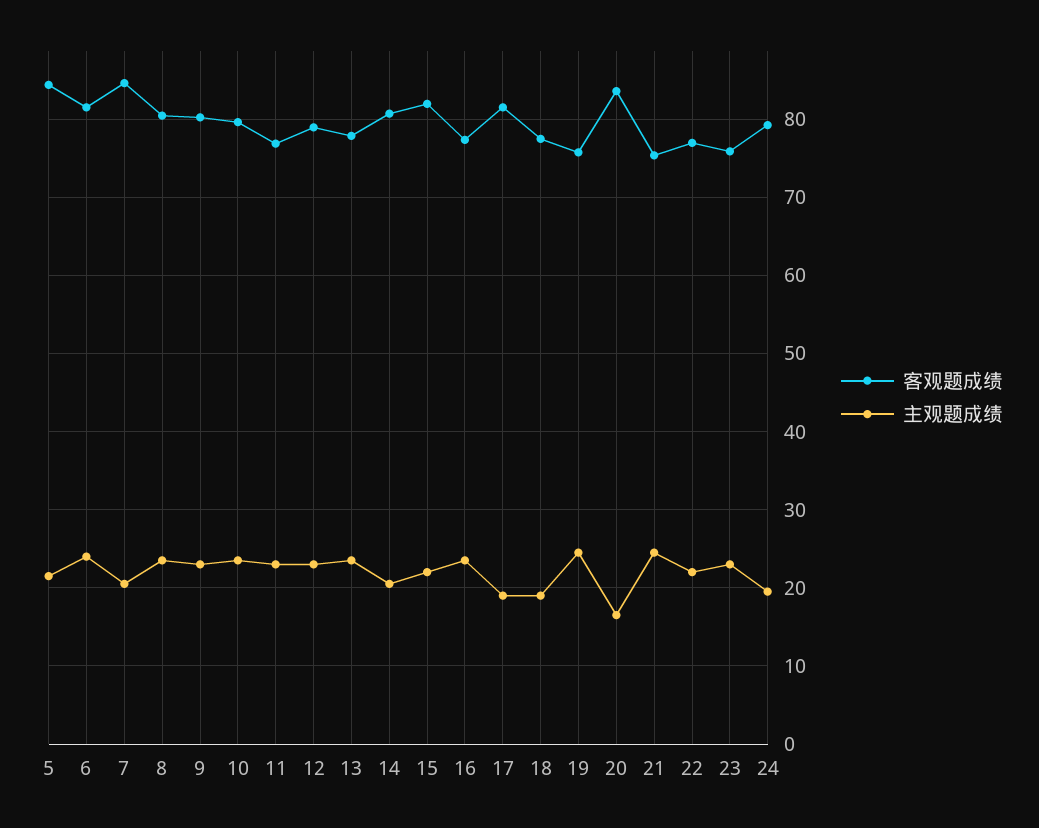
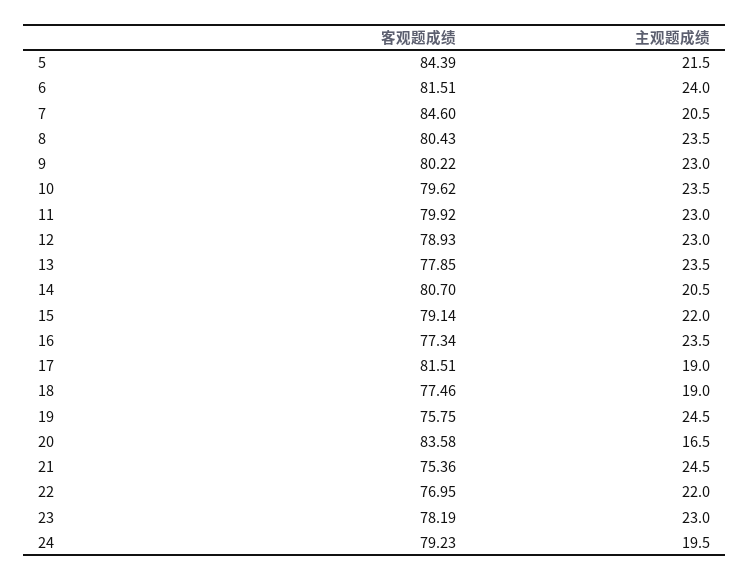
  {
    "客观题成绩": {
      "5": 84.39,
      "6": 81.51,
      "7": 84.6,
      "8": 80.43,
      "9": 80.22,
      "10": 79.62,
-     "11": 77,
+     "11": 79.92,
      "12": 78.93,
      "13": 77.85,
      "14": 80.7,
-     "15": 82,
+     "15": 79.14,
      "16": 77.34,
      "17": 81.51,
      "18": 77.46,
      "19": 75.75,
      "20": 83.58,
      "21": 75.36,
      "22": 76.95,
-     "23": 76,
+     "23": 78.19,
      "24": 79.23
    },
    "主观题成绩": {
      "5": 21.5,
      "6": 24,
      "7": 20.5,
      "8": 23.5,
      "9": 23,
      "10": 23.5,
      "11": 23,
      "12": 23,
      "13": 23.5,
      "14": 20.5,
      "15": 22,
      "16": 23.5,
      "17": 19,
      "18": 19,
      "19": 24.5,
      "20": 16.5,
      "21": 24.5,
      "22": 22,
      "23": 23,
      "24": 19.5
    }
  }

